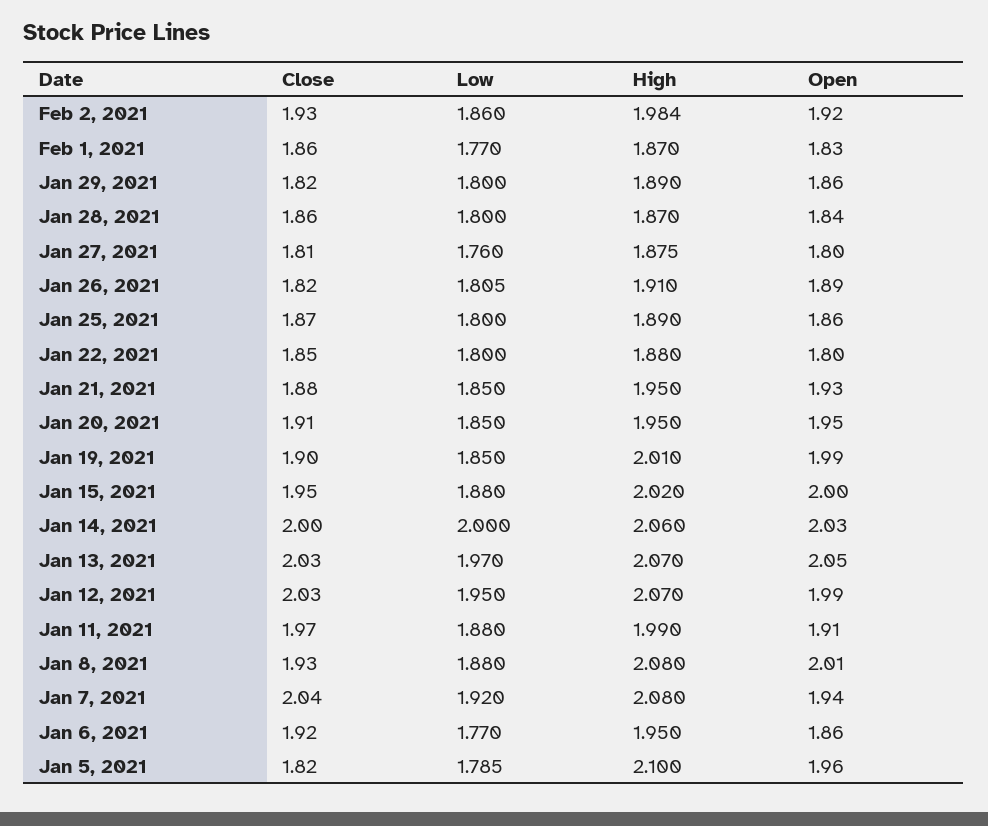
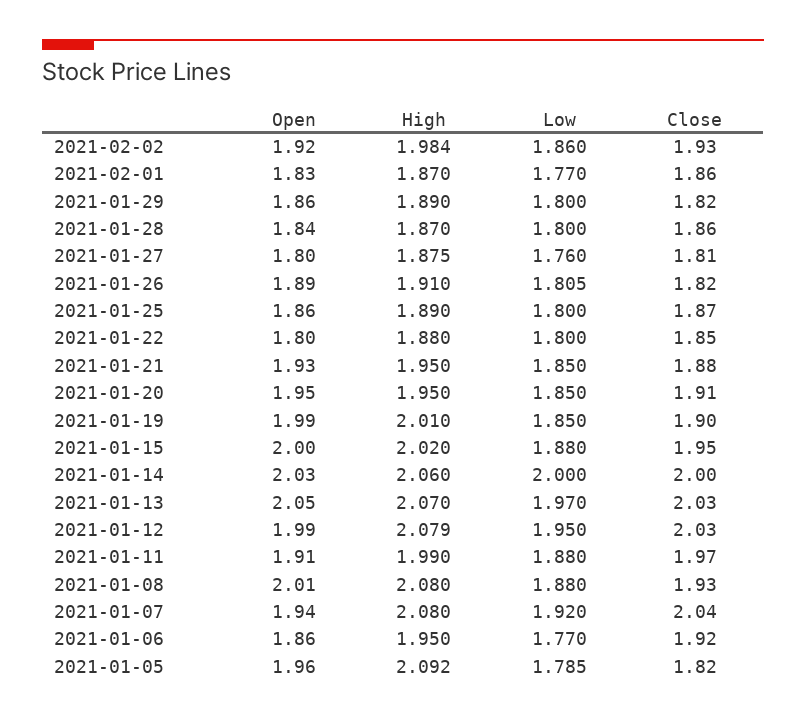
  {
    "Close": {
      "Feb 2, 2021": 1.93,
      "Feb 1, 2021": 1.86,
      "Jan 29, 2021": 1.82,
      "Jan 28, 2021": 1.86,
      "Jan 27, 2021": 1.81,
      "Jan 26, 2021": 1.82,
      "Jan 25, 2021": 1.87,
      "Jan 22, 2021": 1.85,
      "Jan 21, 2021": 1.88,
      "Jan 20, 2021": 1.91,
      "Jan 19, 2021": 1.9,
      "Jan 15, 2021": 1.95,
      "Jan 14, 2021": 2,
      "Jan 13, 2021": 2.03,
      "Jan 12, 2021": 2.03,
      "Jan 11, 2021": 1.97,
      "Jan 8, 2021": 1.93,
      "Jan 7, 2021": 2.04,
      "Jan 6, 2021": 1.92,
      "Jan 5, 2021": 1.82
    },
    "Low": {
      "Feb 2, 2021": 1.86,
      "Feb 1, 2021": 1.77,
      "Jan 29, 2021": 1.8,
      "Jan 28, 2021": 1.8,
      "Jan 27, 2021": 1.76,
      "Jan 26, 2021": 1.805,
      "Jan 25, 2021": 1.8,
      "Jan 22, 2021": 1.8,
      "Jan 21, 2021": 1.85,
      "Jan 20, 2021": 1.85,
      "Jan 19, 2021": 1.85,
      "Jan 15, 2021": 1.88,
      "Jan 14, 2021": 2,
      "Jan 13, 2021": 1.97,
      "Jan 12, 2021": 1.95,
      "Jan 11, 2021": 1.88,
      "Jan 8, 2021": 1.88,
      "Jan 7, 2021": 1.92,
      "Jan 6, 2021": 1.77,
      "Jan 5, 2021": 1.785
    },
    "High": {
      "Feb 2, 2021": 1.984,
      "Feb 1, 2021": 1.87,
      "Jan 29, 2021": 1.89,
      "Jan 28, 2021": 1.87,
      "Jan 27, 2021": 1.875,
      "Jan 26, 2021": 1.91,
      "Jan 25, 2021": 1.89,
      "Jan 22, 2021": 1.88,
      "Jan 21, 2021": 1.95,
      "Jan 20, 2021": 1.95,
      "Jan 19, 2021": 2.01,
      "Jan 15, 2021": 2.02,
      "Jan 14, 2021": 2.06,
      "Jan 13, 2021": 2.07,
-     "Jan 12, 2021": 2.07,
+     "Jan 12, 2021": 2.079,
      "Jan 11, 2021": 1.99,
      "Jan 8, 2021": 2.08,
      "Jan 7, 2021": 2.08,
      "Jan 6, 2021": 1.95,
-     "Jan 5, 2021": 2.1
+     "Jan 5, 2021": 2.092
    },
    "Open": {
      "Feb 2, 2021": 1.92,
      "Feb 1, 2021": 1.83,
      "Jan 29, 2021": 1.86,
      "Jan 28, 2021": 1.84,
      "Jan 27, 2021": 1.8,
      "Jan 26, 2021": 1.89,
      "Jan 25, 2021": 1.86,
      "Jan 22, 2021": 1.8,
      "Jan 21, 2021": 1.93,
      "Jan 20, 2021": 1.95,
      "Jan 19, 2021": 1.99,
      "Jan 15, 2021": 2,
      "Jan 14, 2021": 2.03,
      "Jan 13, 2021": 2.05,
      "Jan 12, 2021": 1.99,
      "Jan 11, 2021": 1.91,
      "Jan 8, 2021": 2.01,
      "Jan 7, 2021": 1.94,
      "Jan 6, 2021": 1.86,
      "Jan 5, 2021": 1.96
    }
  }

